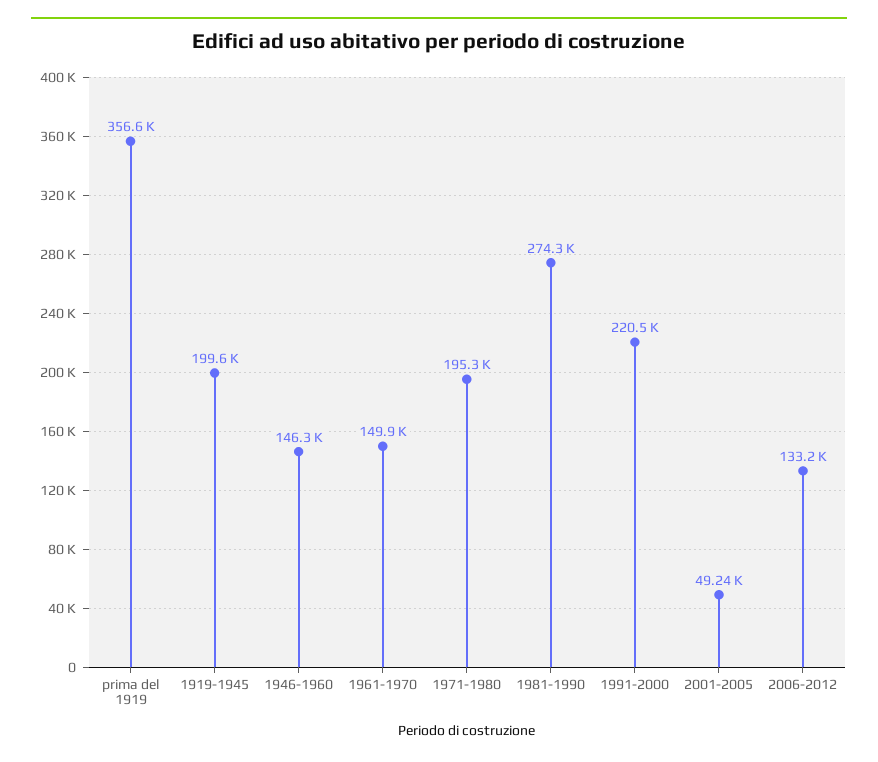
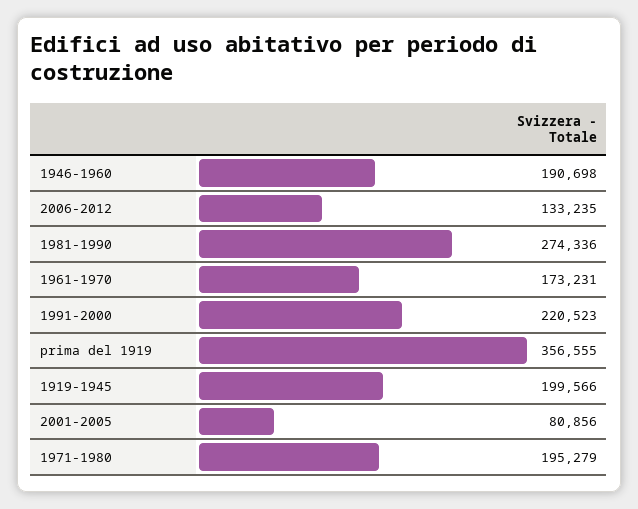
  {
    "prima del 1919": 356555,
    "1919-1945": 199566,
-   "1946-1960": 146300,
+   "1946-1960": 190698,
-   "1961-1970": 149900,
+   "1961-1970": 173231,
    "1971-1980": 195279,
    "1981-1990": 274336,
    "1991-2000": 220523,
-   "2001-2005": 49240,
+   "2001-2005": 80856,
    "2006-2012": 133235
  }

